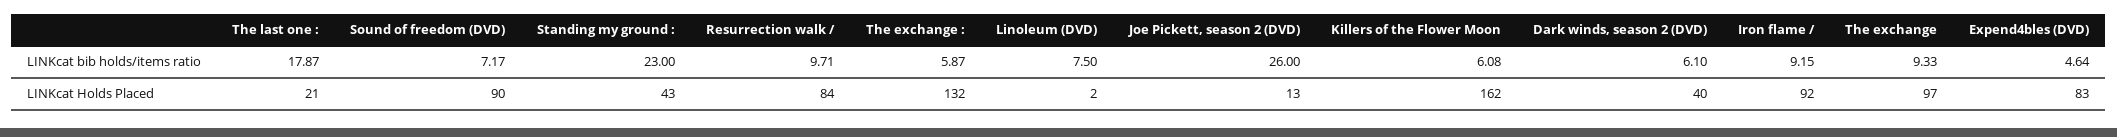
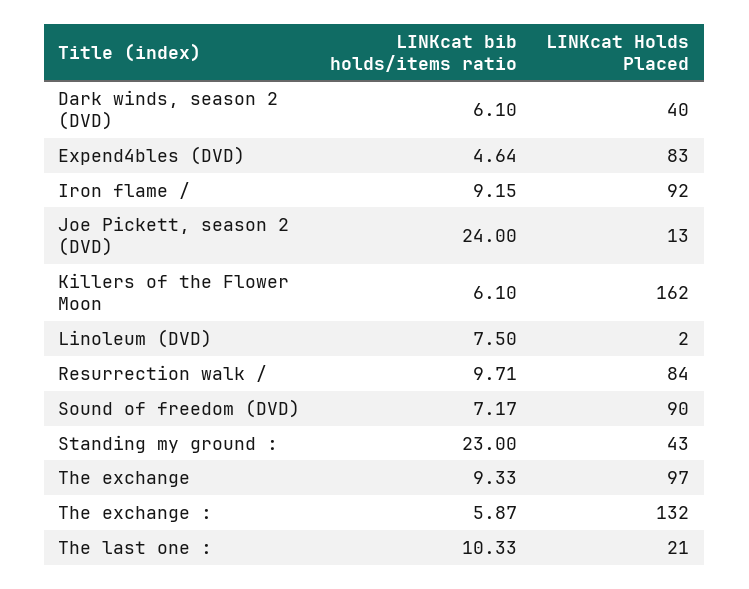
  {
    "The last one :": {
-     "LINKcat bib holds/items ratio": 17.87,
+     "LINKcat bib holds/items ratio": 10.33,
      "LINKcat Holds Placed": 21
    },
    "Sound of freedom (DVD)": {
      "LINKcat bib holds/items ratio": 7.17,
      "LINKcat Holds Placed": 90
    },
    "Standing my ground :": {
      "LINKcat bib holds/items ratio": 23,
      "LINKcat Holds Placed": 43
    },
    "Resurrection walk /": {
      "LINKcat bib holds/items ratio": 9.71,
      "LINKcat Holds Placed": 84
    },
    "The exchange :": {
      "LINKcat bib holds/items ratio": 5.87,
      "LINKcat Holds Placed": 132
    },
    "Linoleum (DVD)": {
      "LINKcat bib holds/items ratio": 7.5,
      "LINKcat Holds Placed": 2
    },
    "Joe Pickett, season 2 (DVD)": {
-     "LINKcat bib holds/items ratio": 26,
+     "LINKcat bib holds/items ratio": 24,
      "LINKcat Holds Placed": 13
    },
    "Killers of the Flower Moon": {
-     "LINKcat bib holds/items ratio": 6.08,
+     "LINKcat bib holds/items ratio": 6.1,
      "LINKcat Holds Placed": 162
    },
    "Dark winds, season 2 (DVD)": {
      "LINKcat bib holds/items ratio": 6.1,
      "LINKcat Holds Placed": 40
    },
    "Iron flame /": {
      "LINKcat bib holds/items ratio": 9.15,
      "LINKcat Holds Placed": 92
    },
    "The exchange": {
      "LINKcat bib holds/items ratio": 9.33,
      "LINKcat Holds Placed": 97
    },
    "Expend4bles (DVD)": {
      "LINKcat bib holds/items ratio": 4.64,
      "LINKcat Holds Placed": 83
    }
  }

